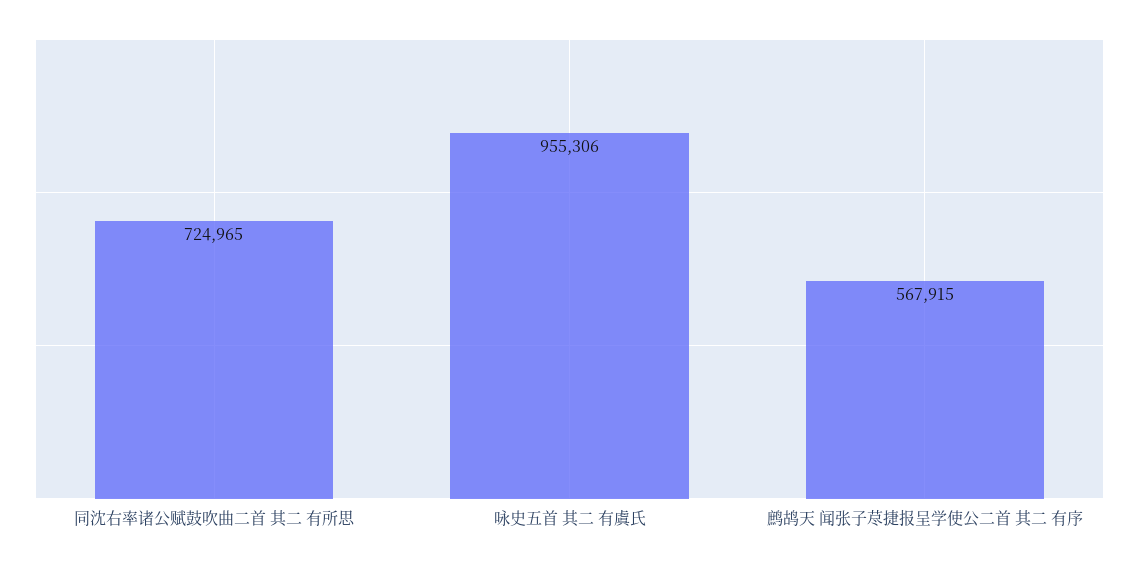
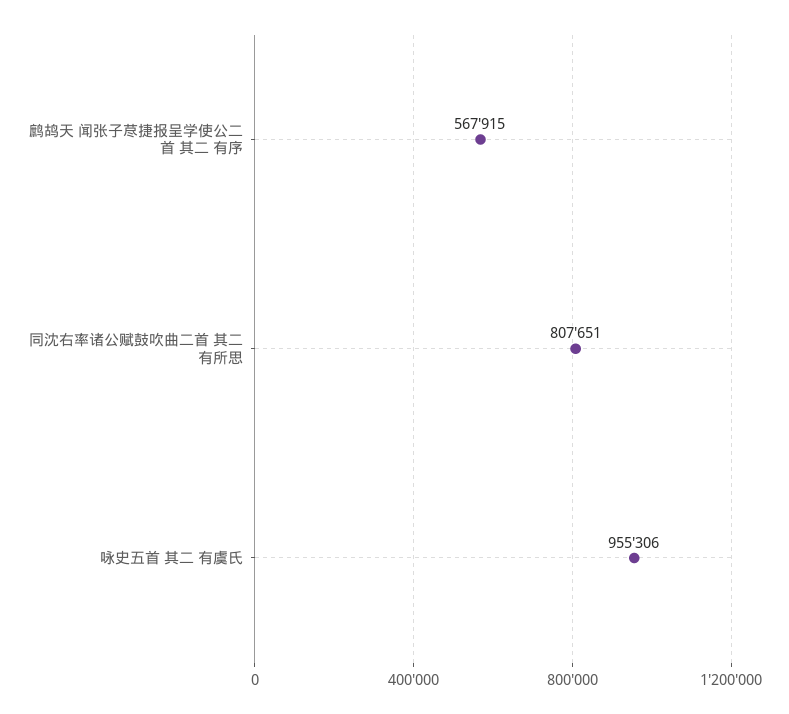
  {
-   "同沈右率诸公赋鼓吹曲二首 其二 有所思": 724965,
+   "同沈右率诸公赋鼓吹曲二首 其二 有所思": 807651,
    "咏史五首 其二 有虞氏": 955306,
    "鹧鸪天 闻张子荩捷报呈学使公二首 其二 有序": 567915
  }

